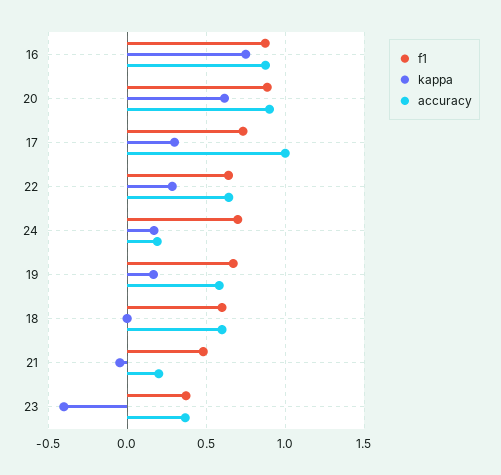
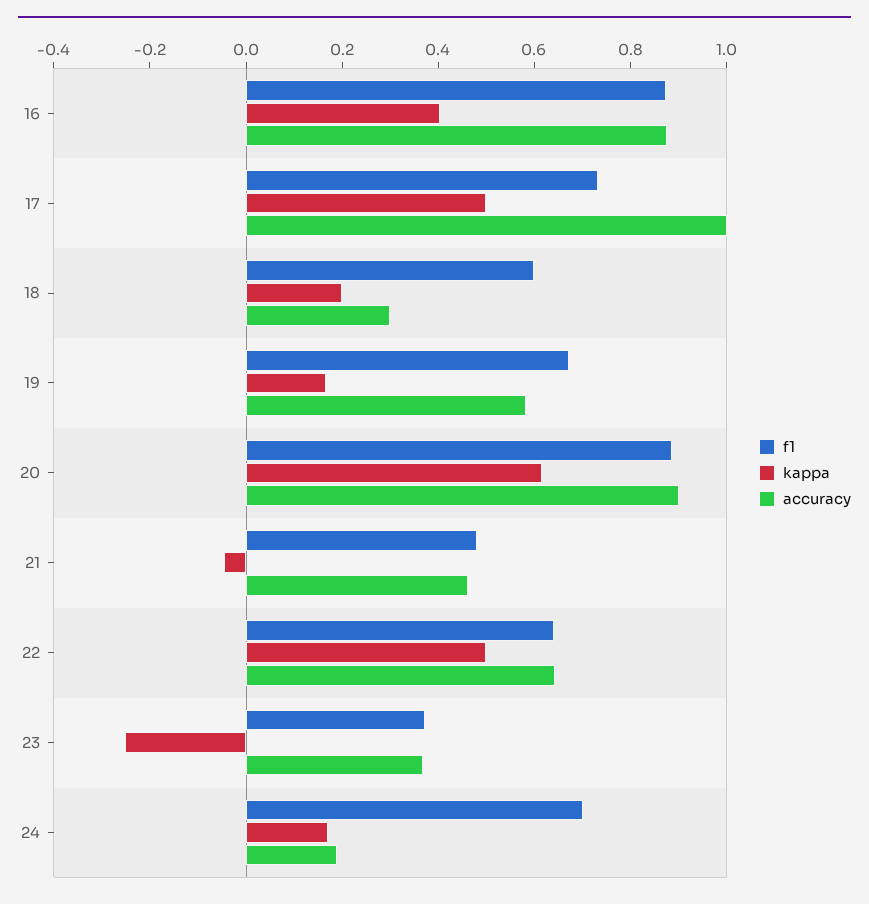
  {
    "f1": {
      "16": 0.85,
      "20": 0.9,
      "17": 0.75,
      "22": 0.65,
      "24": 0.7,
      "19": 0.65,
      "18": 0.6,
      "21": 0.5,
      "23": 0.35
    },
    "kappa": {
-     "16": 0.75,
+     "16": 0.4,
      "20": 0.6,
-     "17": 0.3,
+     "17": 0.5,
-     "22": 0.3,
+     "22": 0.5,
      "24": 0.15,
      "19": 0.15,
-     "18": 0,
+     "18": 0.2,
      "21": -0.05,
-     "23": -0.4
+     "23": -0.25
    },
    "accuracy": {
      "16": 0.9,
      "20": 0.9,
      "17": 1,
      "22": 0.65,
      "24": 0.2,
      "19": 0.6,
-     "18": 0.6,
+     "18": 0.3,
-     "21": 0.2,
+     "21": 0.45,
      "23": 0.35
    }
  }

